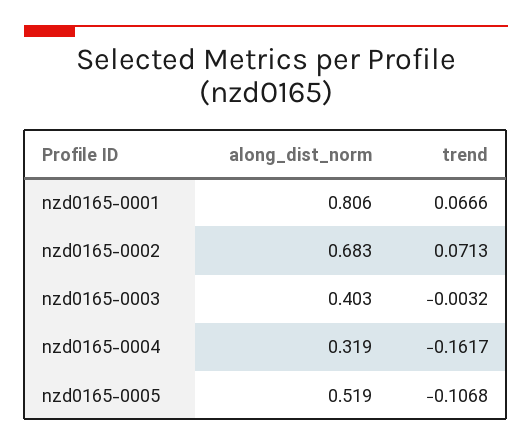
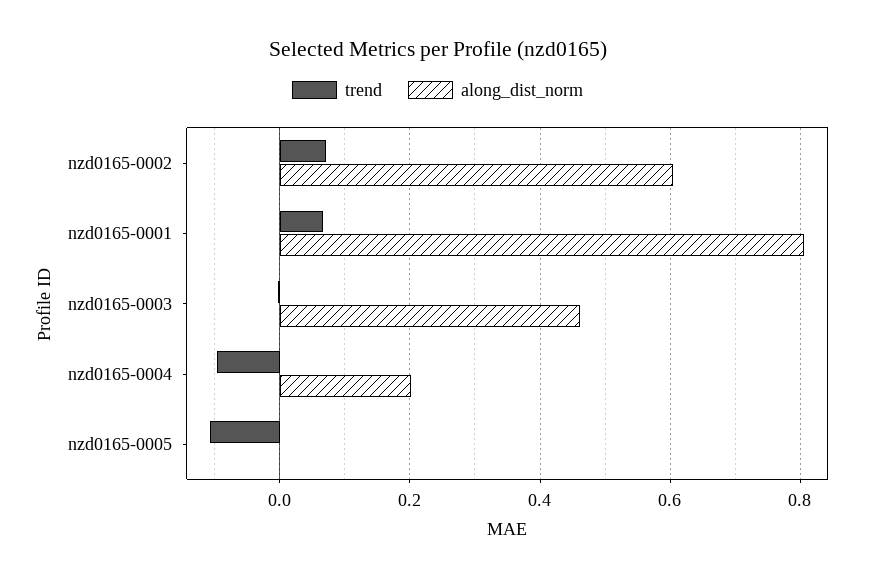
  {
    "along_dist_norm": {
      "nzd0165-0001": 0.806,
-     "nzd0165-0002": 0.683,
+     "nzd0165-0002": 0.6,
-     "nzd0165-0003": 0.403,
+     "nzd0165-0003": 0.46,
-     "nzd0165-0004": 0.319,
+     "nzd0165-0004": 0.2,
-     "nzd0165-0005": 0.519
+     "nzd0165-0005": 0
    },
    "trend": {
      "nzd0165-0001": 0.0666,
      "nzd0165-0002": 0.0713,
      "nzd0165-0003": -0.0032,
-     "nzd0165-0004": -0.1617,
+     "nzd0165-0004": -0.1,
      "nzd0165-0005": -0.1068
    }
  }

